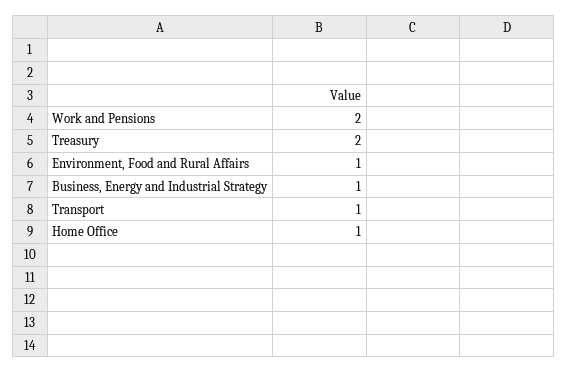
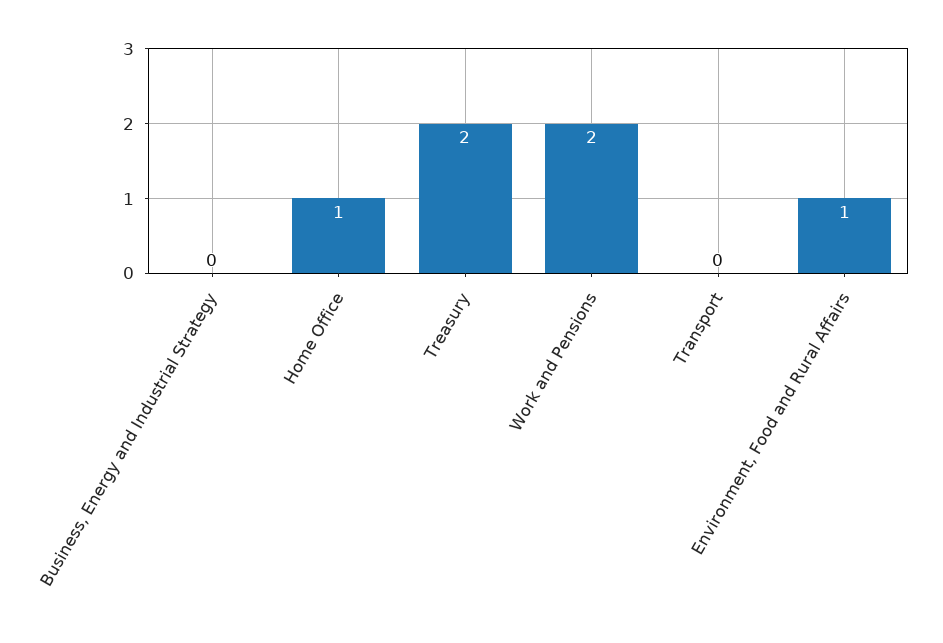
  {
    "Work and Pensions": 2,
    "Treasury": 2,
    "Environment, Food and Rural Affairs": 1,
-   "Business, Energy and Industrial Strategy": 1,
+   "Business, Energy and Industrial Strategy": 0,
-   "Transport": 1,
+   "Transport": 0,
    "Home Office": 1
  }

